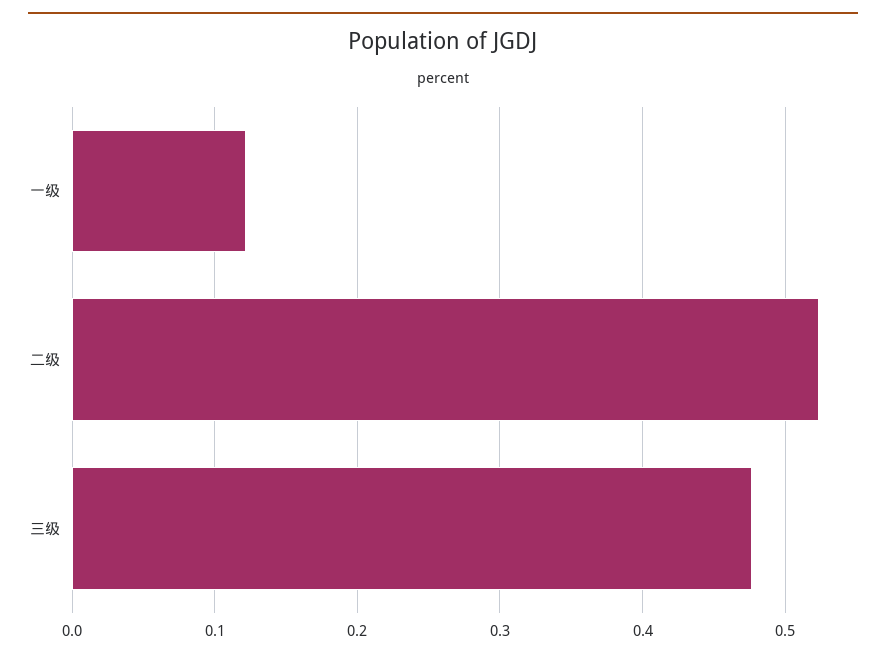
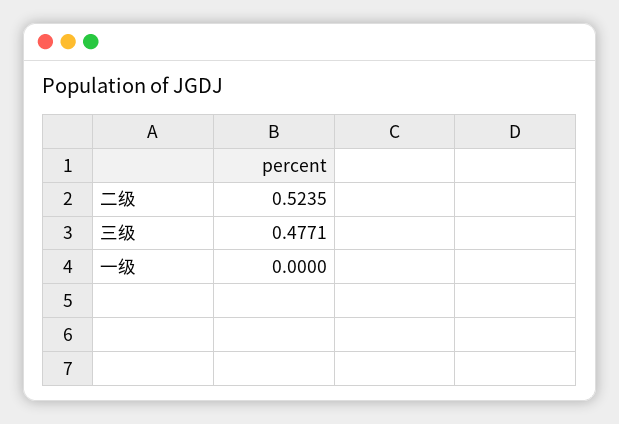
  {
-   "一级": 0.12,
+   "一级": 0,
    "二级": 0.5235,
    "三级": 0.4771
  }

